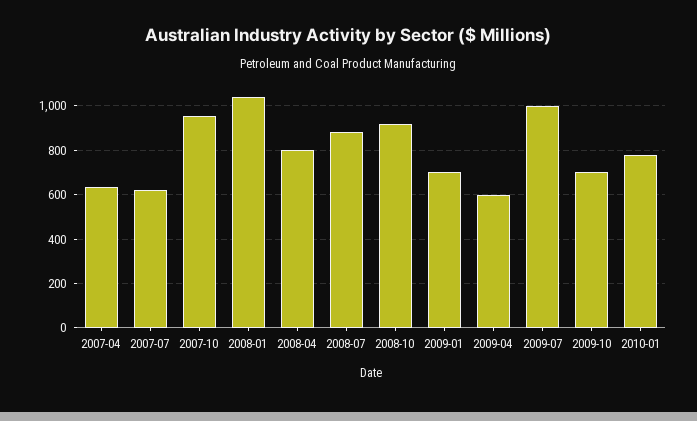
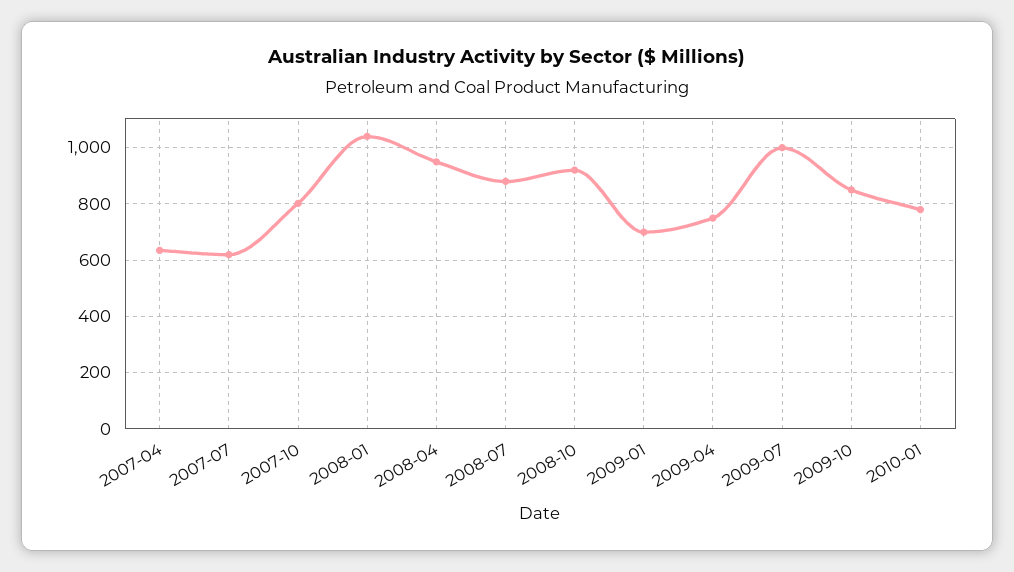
  {
    "2007-04": 625,
    "2007-07": 625,
-   "2007-10": 950,
+   "2007-10": 800,
    "2008-01": 1050,
-   "2008-04": 800,
+   "2008-04": 950,
    "2008-07": 875,
    "2008-10": 925,
    "2009-01": 700,
-   "2009-04": 600,
+   "2009-04": 750,
    "2009-07": 1000,
-   "2009-10": 700,
+   "2009-10": 850,
    "2010-01": 775
  }

